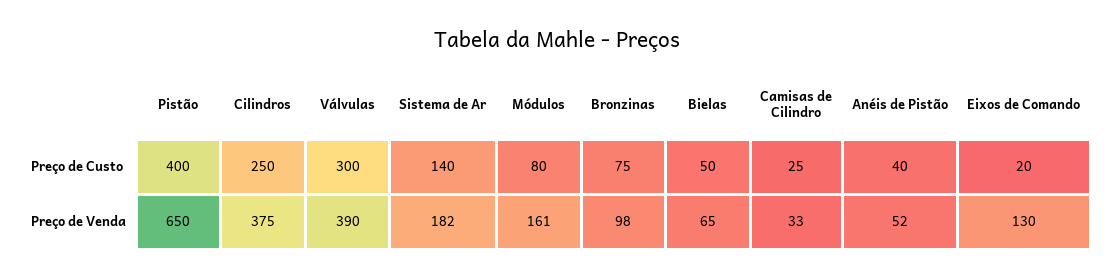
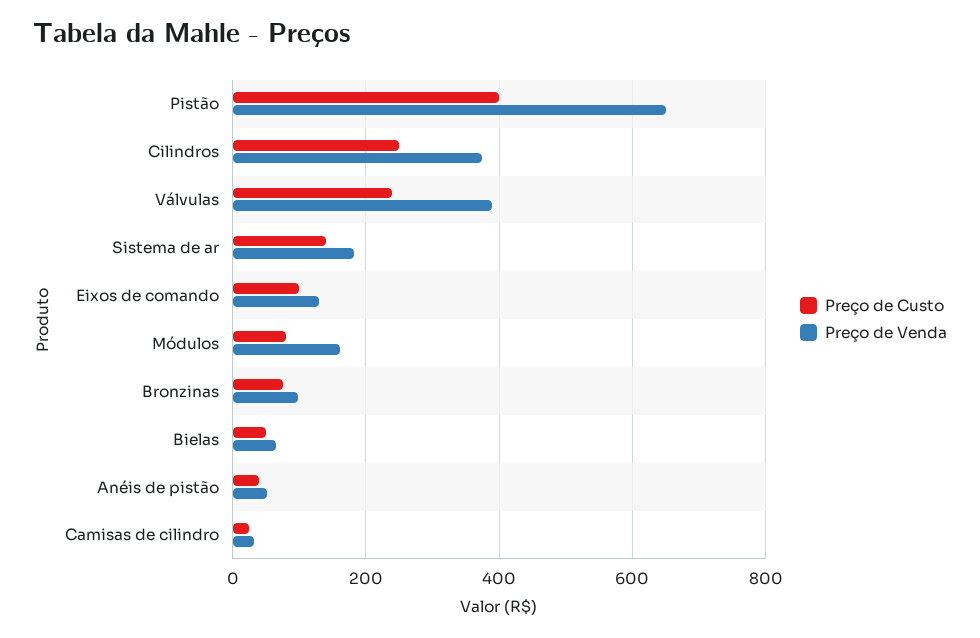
  {
    "Preço de Custo": {
      "Pistão": 400,
      "Cilindros": 250,
-     "Válvulas": 300,
+     "Válvulas": 240,
      "Sistema de Ar": 140,
      "Módulos": 80,
      "Bronzinas": 75,
      "Bielas": 50,
      "Camisas de Cilindro": 25,
      "Anéis de Pistão": 40,
-     "Eixos de Comando": 20
+     "Eixos de Comando": 100
    },
    "Preço de Venda": {
      "Pistão": 650,
      "Cilindros": 375,
      "Válvulas": 390,
      "Sistema de Ar": 182,
      "Módulos": 161,
      "Bronzinas": 98,
      "Bielas": 65,
      "Camisas de Cilindro": 33,
      "Anéis de Pistão": 52,
      "Eixos de Comando": 130
    }
  }

